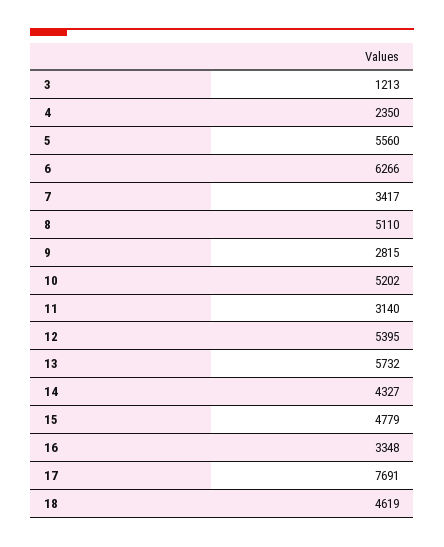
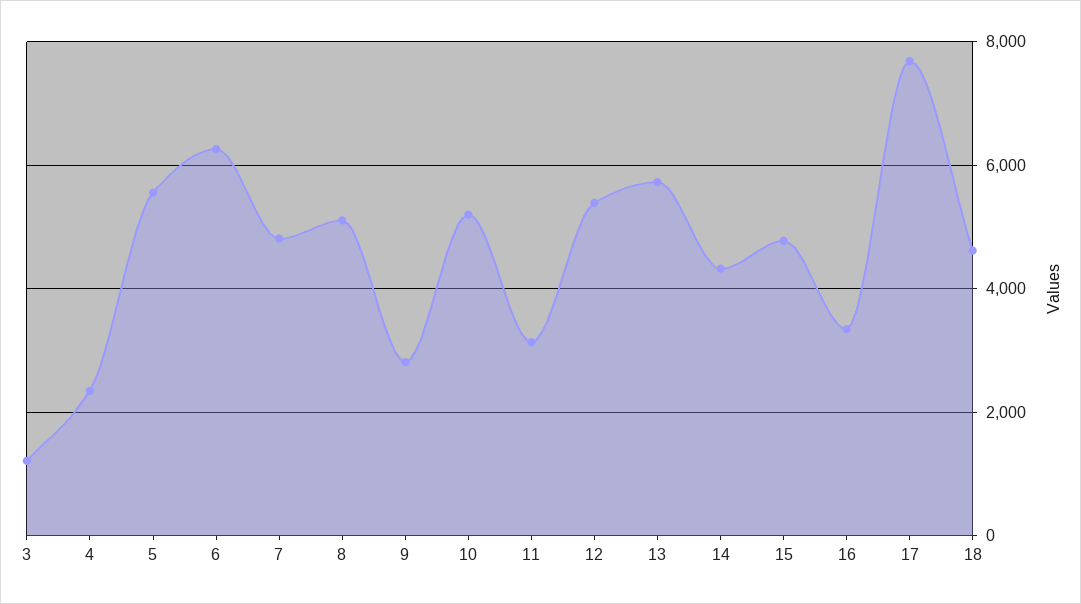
  {
    "3": 1213,
    "4": 2350,
    "5": 5560,
    "6": 6266,
-   "7": 3417,
+   "7": 4800,
    "8": 5110,
    "9": 2815,
    "10": 5202,
    "11": 3140,
    "12": 5395,
    "13": 5732,
    "14": 4327,
    "15": 4779,
    "16": 3348,
    "17": 7691,
    "18": 4619
  }

